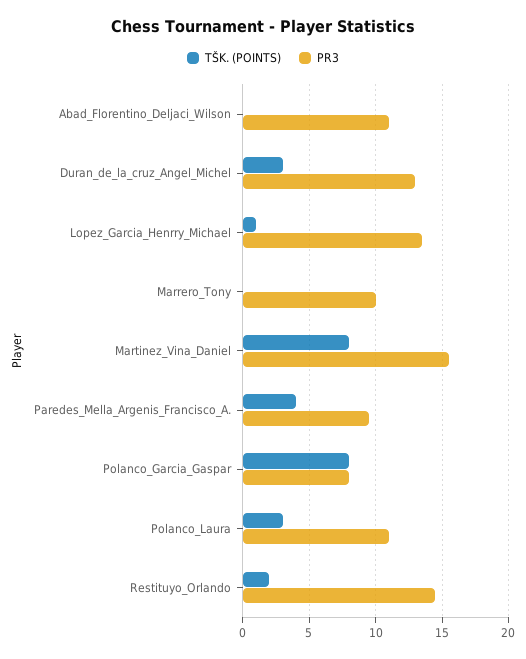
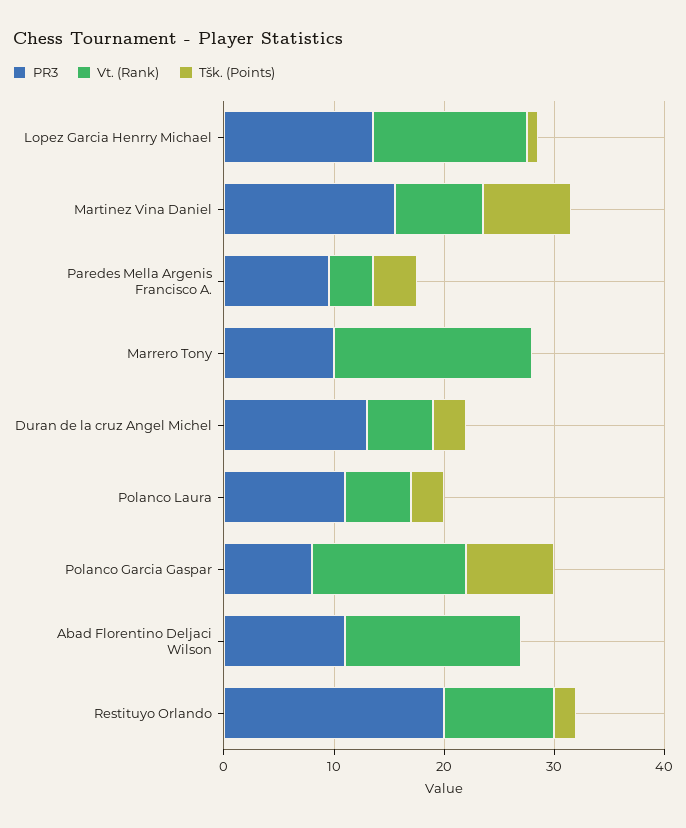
  {
    "TŠK. (POINTS)": {
      "Abad_Florentino_Deljaci_Wilson": 0,
      "Duran_de_la_cruz_Angel_Michel": 3,
      "Lopez_Garcia_Henrry_Michael": 1,
      "Marrero_Tony": 0,
      "Martinez_Vina_Daniel": 8,
      "Paredes_Mella_Argenis_Francisco_A.": 4,
      "Polanco_Garcia_Gaspar": 8,
      "Polanco_Laura": 3,
      "Restituyo_Orlando": 2
    },
    "PR3": {
      "Abad_Florentino_Deljaci_Wilson": 11,
      "Duran_de_la_cruz_Angel_Michel": 13,
      "Lopez_Garcia_Henrry_Michael": 13.5,
      "Marrero_Tony": 10,
      "Martinez_Vina_Daniel": 15.5,
      "Paredes_Mella_Argenis_Francisco_A.": 9.5,
      "Polanco_Garcia_Gaspar": 8,
      "Polanco_Laura": 11,
-     "Restituyo_Orlando": 14.5
+     "Restituyo_Orlando": 20
-   }
+   },
+   "Vt. (Rank)": {
+     "Lopez_Garcia_Henrry_Michael": 14,
+     "Martinez_Vina_Daniel": 8,
+     "Paredes_Mella_Argenis_Francisco_A.": 4,
+     "Marrero_Tony": 18,
+     "Duran_de_la_cruz_Angel_Michel": 6,
+     "Polanco_Laura": 6,
+     "Polanco_Garcia_Gaspar": 14,
+     "Abad_Florentino_Deljaci_Wilson": 16,
+     "Restituyo_Orlando": 10
+   }
  }

